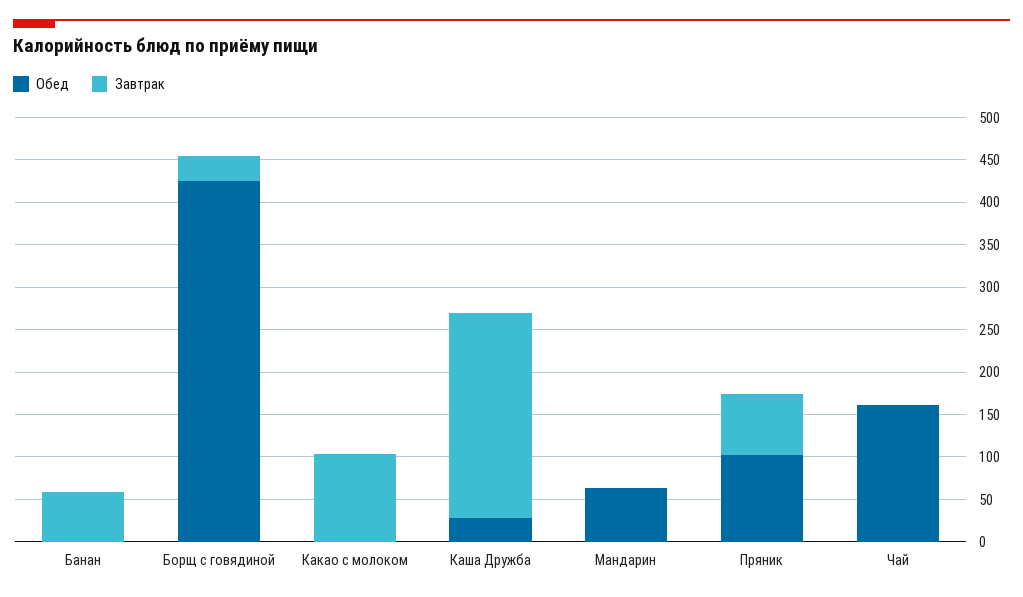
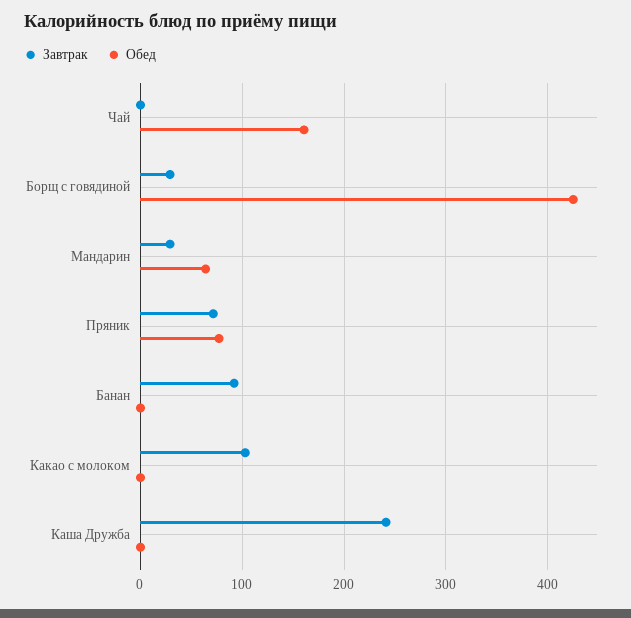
  {
    "Обед": {
      "Банан": 0,
      "Борщ с говядиной": 420,
      "Какао с молоком": 0,
-     "Каша Дружба": 30,
+     "Каша Дружба": 0,
      "Мандарин": 60,
-     "Пряник": 100,
+     "Пряник": 80,
      "Чай": 160
    },
    "Завтрак": {
-     "Банан": 60,
+     "Банан": 90,
      "Борщ с говядиной": 30,
      "Какао с молоком": 100,
      "Каша Дружба": 240,
-     "Мандарин": 0,
+     "Мандарин": 30,
      "Пряник": 70,
      "Чай": 0
    }
  }

